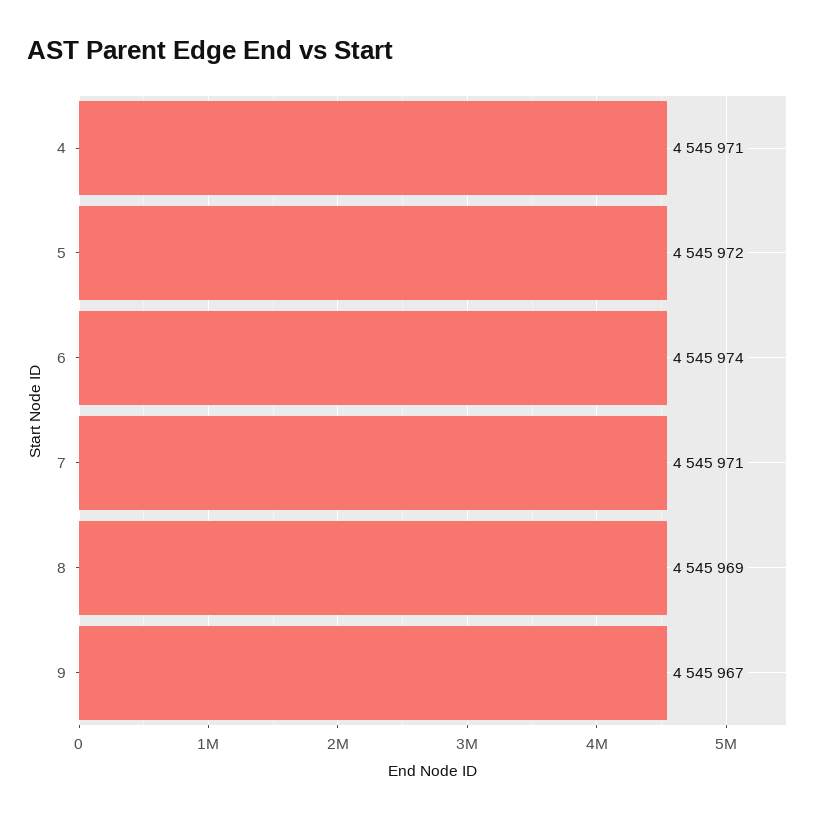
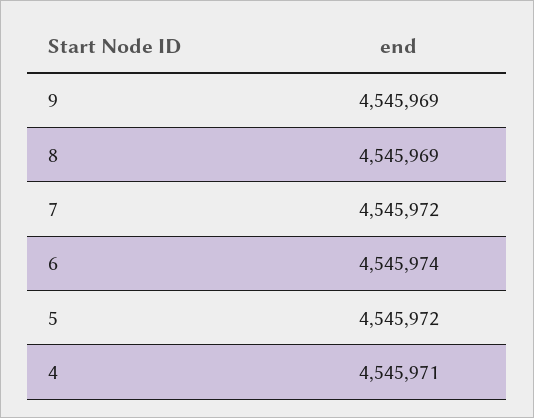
  {
    "4": 4545971,
    "5": 4545972,
    "6": 4545974,
-   "7": 4545971,
+   "7": 4545972,
    "8": 4545969,
-   "9": 4545967
+   "9": 4545969
  }

